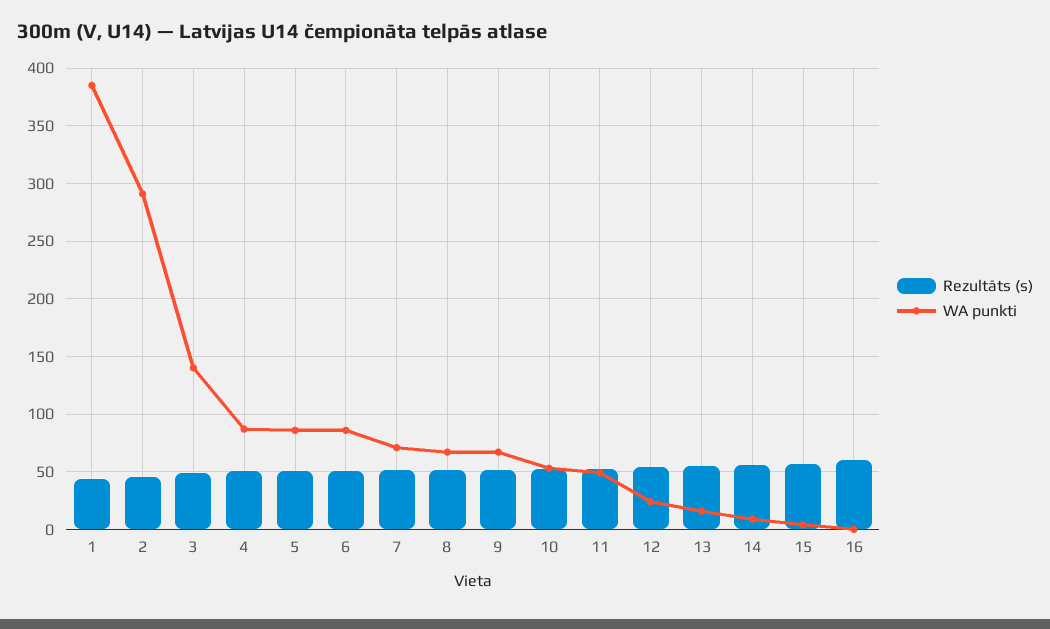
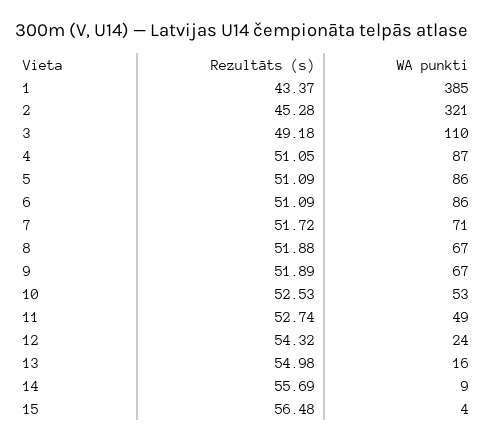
  {
    "Rezultāts (s)": {
      "1": 43.37,
      "2": 45.28,
      "3": 49.18,
      "4": 51.05,
      "5": 51.09,
      "6": 51.09,
      "7": 51.72,
      "8": 51.88,
      "9": 51.89,
      "10": 52.53,
      "11": 52.74,
      "12": 54.32,
      "13": 54.98,
      "14": 55.69,
-     "15": 56.48,
+     "15": 56.48
-     "16": 60
    },
    "WA punkti": {
      "1": 385,
-     "2": 290,
+     "2": 321,
-     "3": 140,
+     "3": 110,
      "4": 87,
      "5": 86,
      "6": 86,
      "7": 71,
      "8": 67,
      "9": 67,
      "10": 53,
      "11": 49,
      "12": 24,
      "13": 16,
      "14": 9,
-     "15": 4,
+     "15": 4
-     "16": 0
    }
  }

